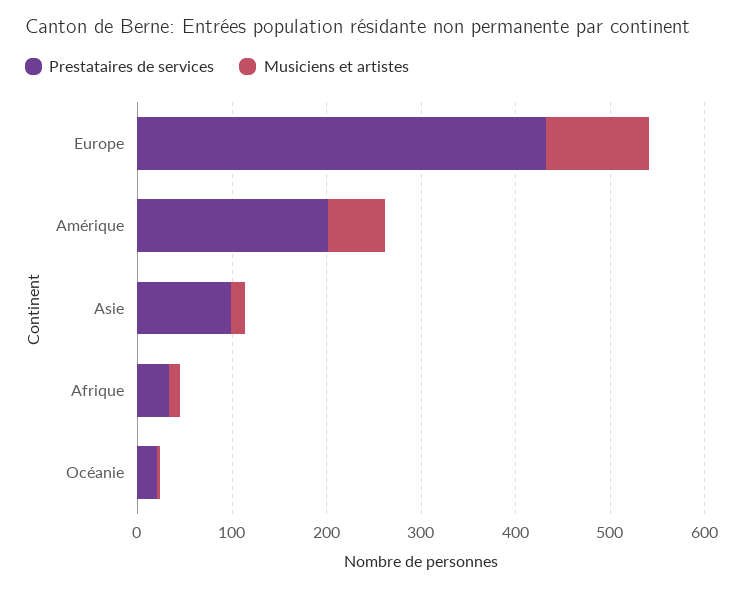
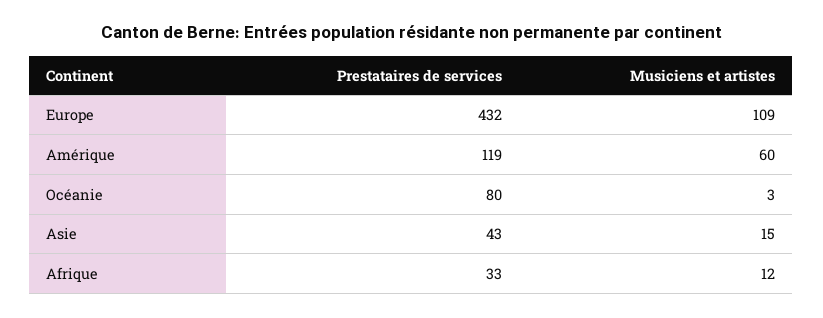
  {
    "Prestataires de services": {
      "Europe": 432,
-     "Amérique": 200,
+     "Amérique": 119,
-     "Asie": 100,
+     "Asie": 43,
      "Afrique": 33,
-     "Océanie": 20
+     "Océanie": 80
    },
    "Musiciens et artistes": {
      "Europe": 109,
      "Amérique": 60,
      "Asie": 15,
      "Afrique": 12,
      "Océanie": 3
    }
  }

